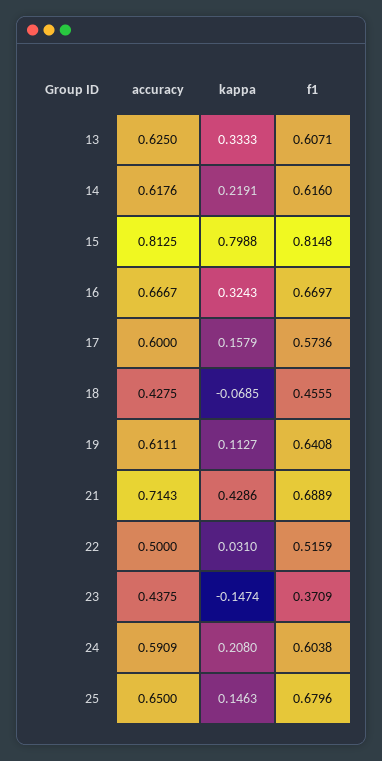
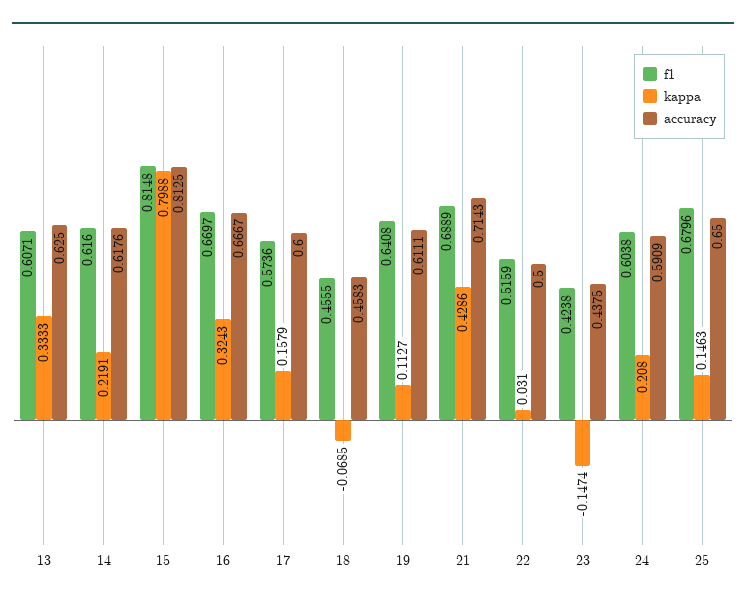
  {
    "accuracy": {
      "13": 0.625,
      "14": 0.6176,
      "15": 0.8125,
      "16": 0.6667,
      "17": 0.6,
-     "18": 0.4275,
+     "18": 0.4583,
      "19": 0.6111,
      "21": 0.7143,
      "22": 0.5,
      "23": 0.4375,
      "24": 0.5909,
      "25": 0.65
    },
    "kappa": {
      "13": 0.3333,
      "14": 0.2191,
      "15": 0.7988,
      "16": 0.3243,
      "17": 0.1579,
      "18": -0.0685,
      "19": 0.1127,
      "21": 0.4286,
      "22": 0.031,
      "23": -0.1474,
      "24": 0.208,
      "25": 0.1463
    },
    "f1": {
      "13": 0.6071,
      "14": 0.616,
      "15": 0.8148,
      "16": 0.6697,
      "17": 0.5736,
      "18": 0.4555,
      "19": 0.6408,
      "21": 0.6889,
      "22": 0.5159,
-     "23": 0.3709,
+     "23": 0.4238,
      "24": 0.6038,
      "25": 0.6796
    }
  }

